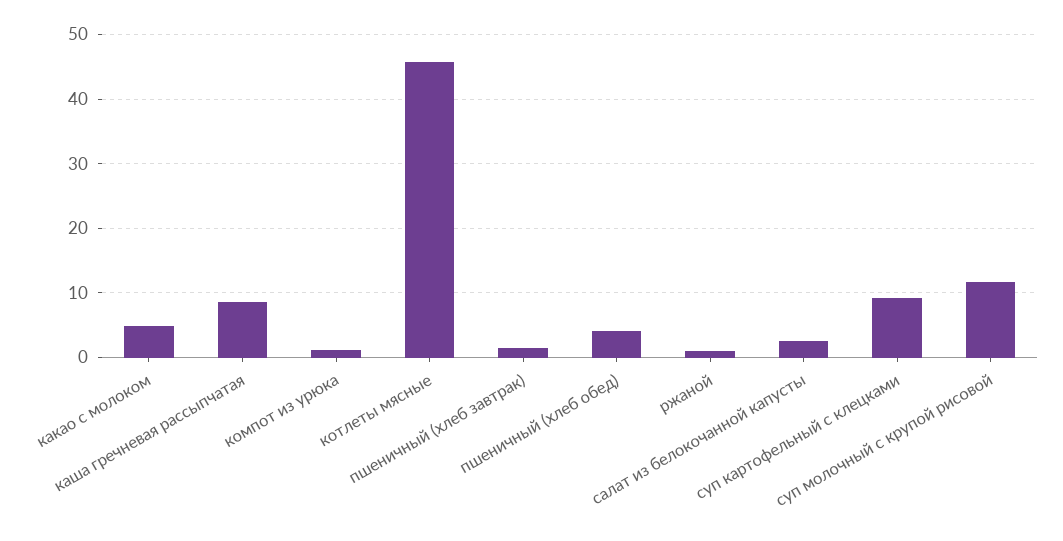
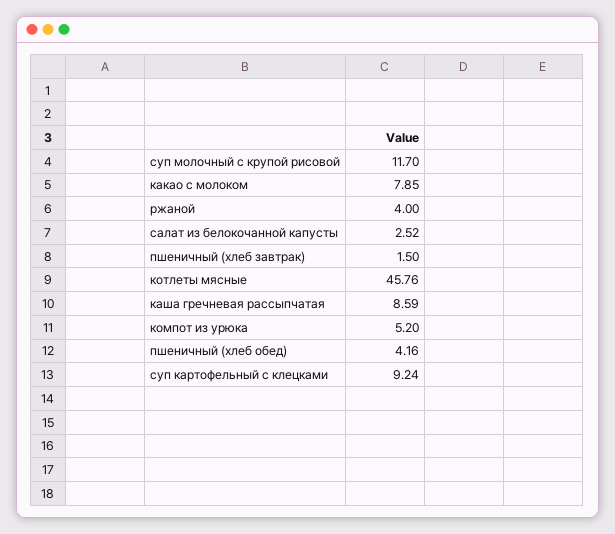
  {
-   "какао с молоком": 5,
+   "какао с молоком": 7.85,
    "каша гречневая рассыпчатая": 8.59,
-   "компот из урюка": 1,
+   "компот из урюка": 5.2,
    "котлеты мясные": 45.76,
    "пшеничный (хлеб завтрак)": 1.5,
    "пшеничный (хлеб обед)": 4.16,
-   "ржаной": 1,
+   "ржаной": 4,
    "салат из белокочанной капусты": 2.52,
    "суп картофельный с клецками": 9.24,
    "суп молочный с крупой рисовой": 11.7
  }

